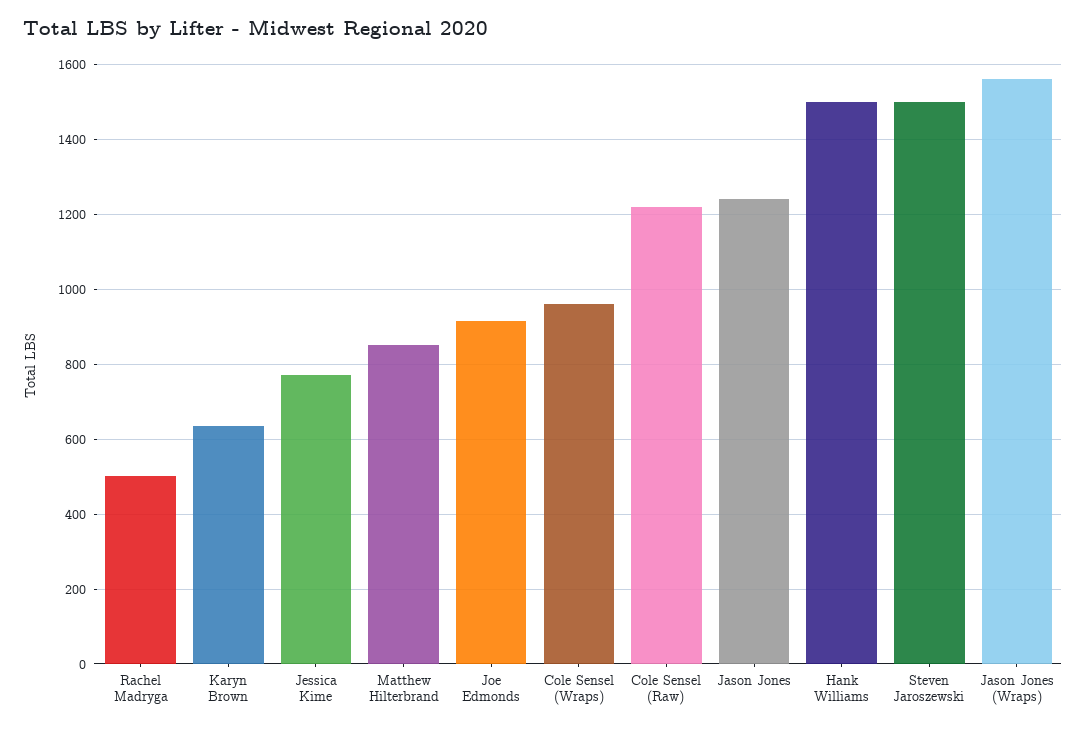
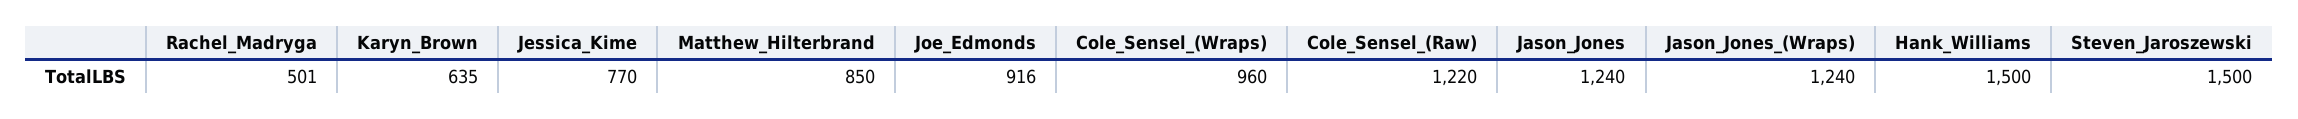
  {
    "Rachel Madryga": 501,
    "Karyn Brown": 635,
    "Jessica Kime": 770,
    "Matthew Hilterbrand": 850,
    "Joe Edmonds": 916,
    "Cole Sensel (Wraps)": 960,
    "Cole Sensel (Raw)": 1220,
    "Jason Jones": 1240,
    "Hank Williams": 1500,
    "Steven Jaroszewski": 1500,
-   "Jason Jones (Wraps)": 1560
+   "Jason Jones (Wraps)": 1240
  }

